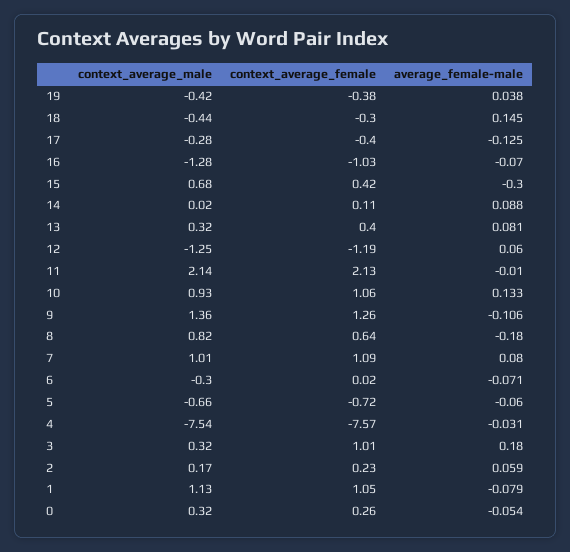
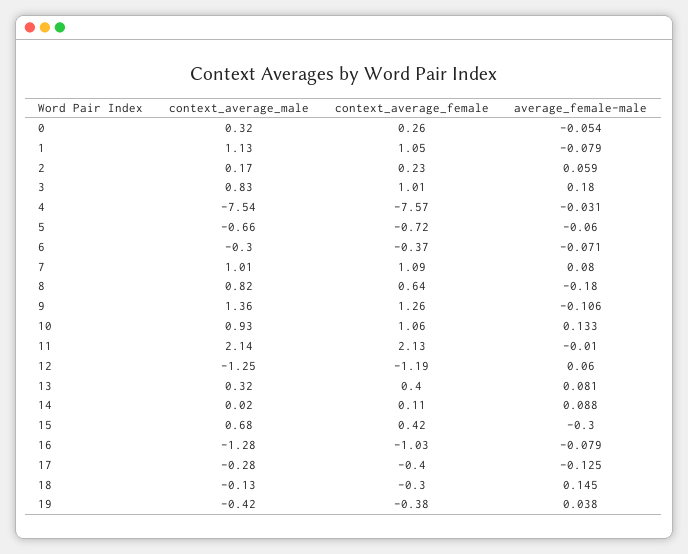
  {
    "context_average_male": {
      "19": -0.42,
-     "18": -0.44,
+     "18": -0.13,
      "17": -0.28,
      "16": -1.28,
      "15": 0.68,
      "14": 0.02,
      "13": 0.32,
      "12": -1.25,
      "11": 2.14,
      "10": 0.93,
      "9": 1.36,
      "8": 0.82,
      "7": 1.01,
      "6": -0.3,
      "5": -0.66,
      "4": -7.54,
-     "3": 0.32,
+     "3": 0.83,
      "2": 0.17,
      "1": 1.13,
      "0": 0.32
    },
    "context_average_female": {
      "19": -0.38,
      "18": -0.3,
      "17": -0.4,
      "16": -1.03,
      "15": 0.42,
      "14": 0.11,
      "13": 0.4,
      "12": -1.19,
      "11": 2.13,
      "10": 1.06,
      "9": 1.26,
      "8": 0.64,
      "7": 1.09,
-     "6": 0.02,
+     "6": -0.37,
      "5": -0.72,
      "4": -7.57,
      "3": 1.01,
      "2": 0.23,
      "1": 1.05,
      "0": 0.26
    },
    "average_female-male": {
      "19": 0.038,
      "18": 0.145,
      "17": -0.125,
-     "16": -0.07,
+     "16": -0.079,
      "15": -0.3,
      "14": 0.088,
      "13": 0.081,
      "12": 0.06,
      "11": -0.01,
      "10": 0.133,
      "9": -0.106,
      "8": -0.18,
      "7": 0.08,
      "6": -0.071,
      "5": -0.06,
      "4": -0.031,
      "3": 0.18,
      "2": 0.059,
      "1": -0.079,
      "0": -0.054
    }
  }

